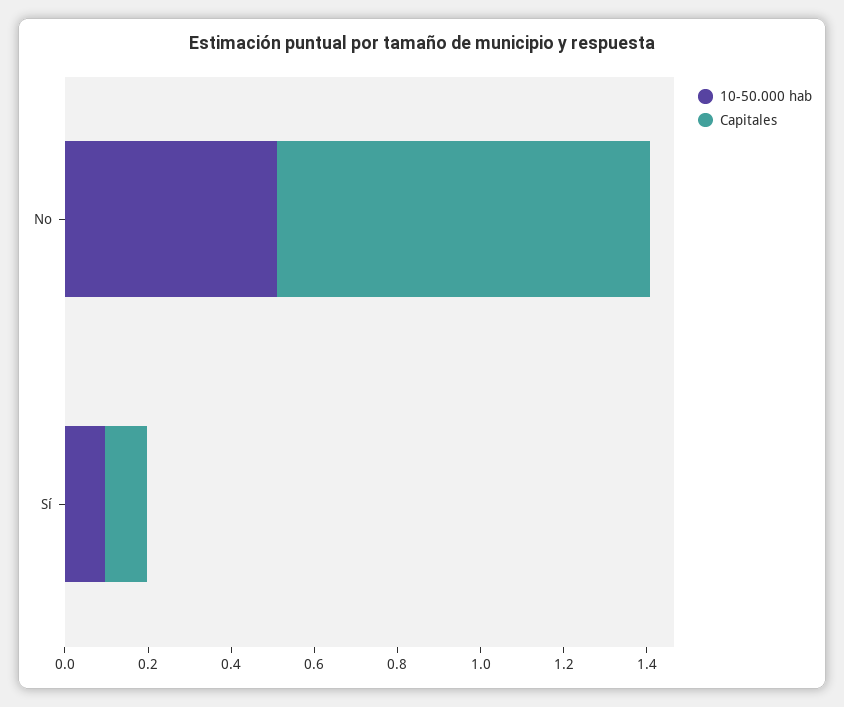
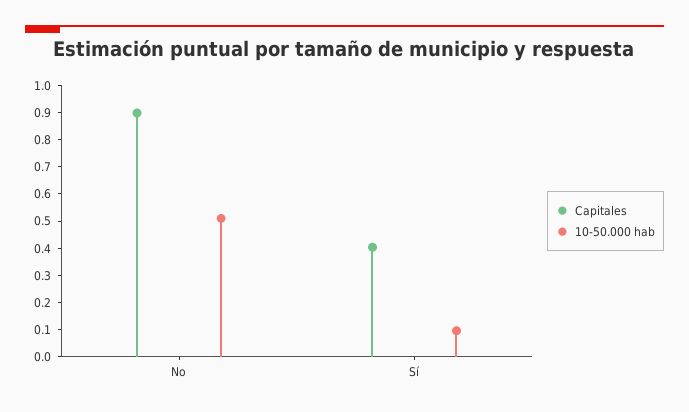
  {
    "10-50.000 hab": {
      "No": 0.5,
      "Sí": 0.1
    },
    "Capitales": {
      "No": 0.9,
-     "Sí": 0.1
+     "Sí": 0.4
    }
  }

